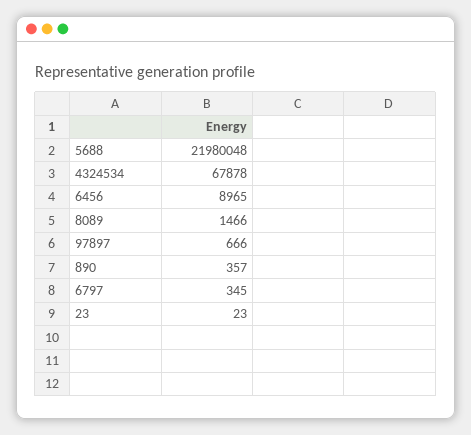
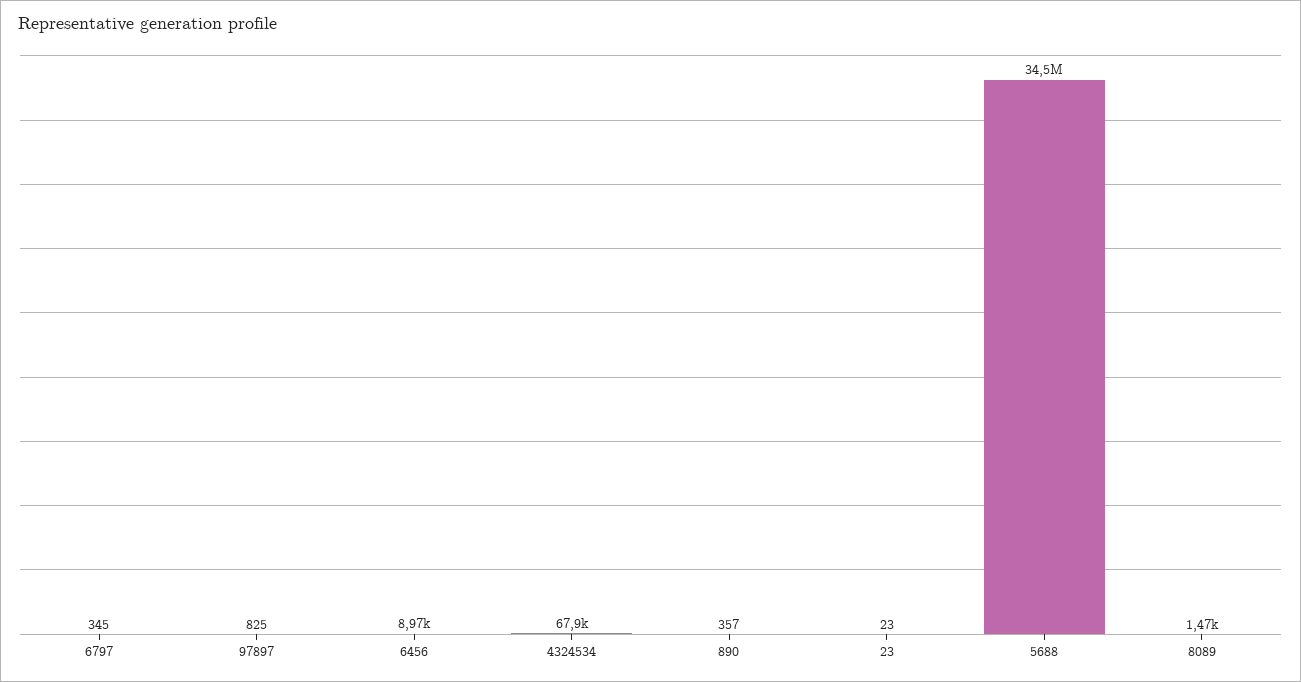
  {
-   "5688": 21980048,
+   "5688": 34500000,
    "4324534": 67878,
    "6456": 8965,
    "8089": 1466,
-   "97897": 666,
+   "97897": 825,
    "890": 357,
    "6797": 345,
    "23": 23
  }

